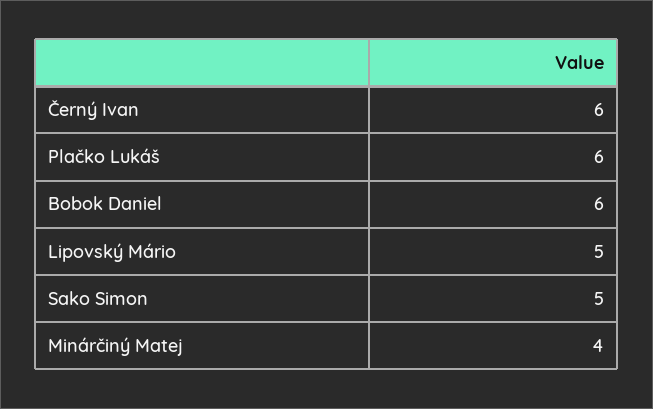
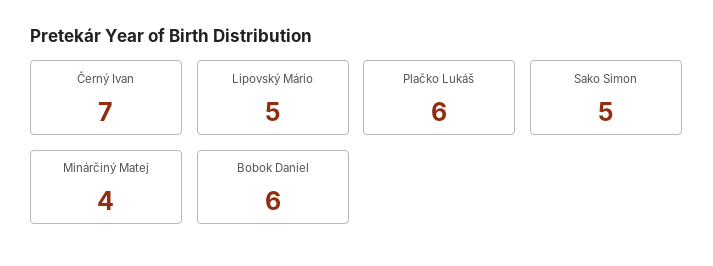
  {
-   "Černý Ivan": 6,
+   "Černý Ivan": 7,
    "Plačko Lukáš": 6,
    "Bobok Daniel": 6,
    "Lipovský Mário": 5,
    "Sako Simon": 5,
    "Minárčiný Matej": 4
  }

